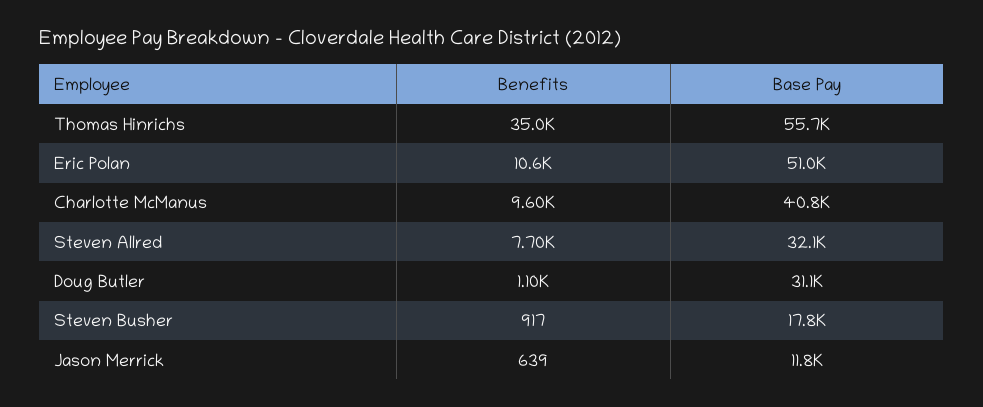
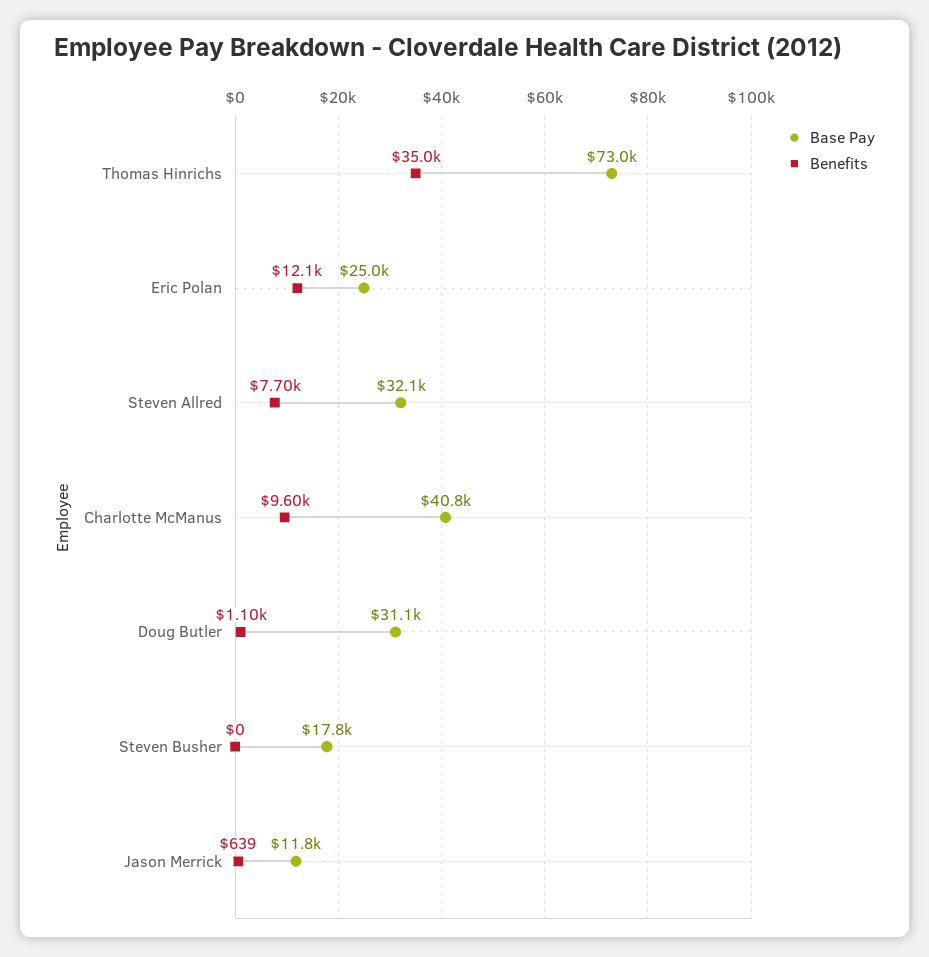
  {
    "Benefits": {
      "Thomas Hinrichs": 35000,
-     "Eric Polan": 10600,
+     "Eric Polan": 12100,
      "Charlotte McManus": 9600,
      "Steven Allred": 7700,
      "Doug Butler": 1100,
-     "Steven Busher": 917,
+     "Steven Busher": 0,
      "Jason Merrick": 639
    },
    "Base Pay": {
-     "Thomas Hinrichs": 55700,
+     "Thomas Hinrichs": 73000,
-     "Eric Polan": 51000,
+     "Eric Polan": 25000,
      "Charlotte McManus": 40800,
      "Steven Allred": 32100,
      "Doug Butler": 31100,
      "Steven Busher": 17800,
      "Jason Merrick": 11800
    }
  }

